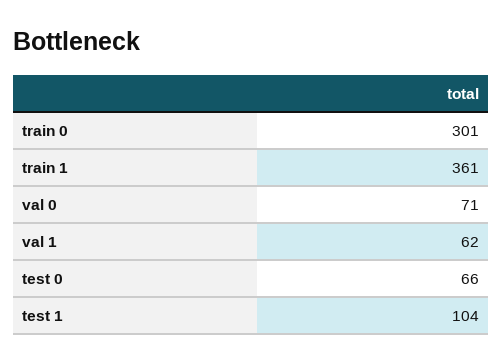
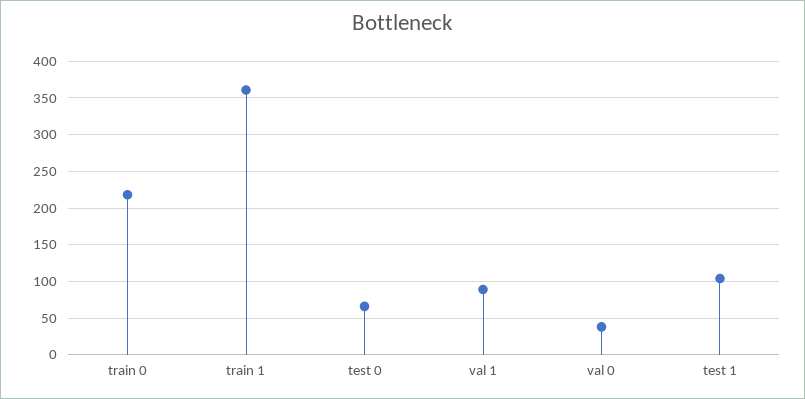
  {
-   "train 0": 301,
+   "train 0": 220,
    "train 1": 361,
-   "val 0": 71,
+   "val 0": 40,
-   "val 1": 62,
+   "val 1": 90,
    "test 0": 66,
    "test 1": 104
  }

